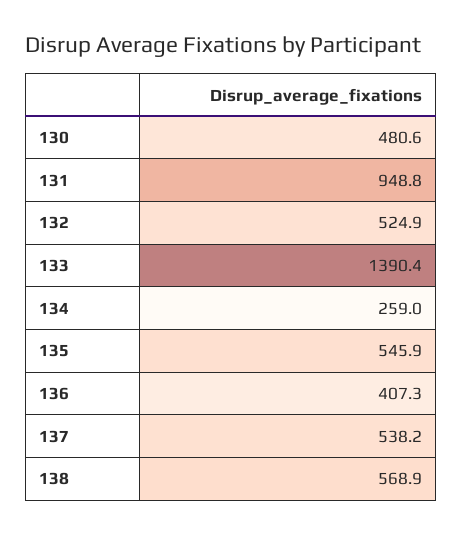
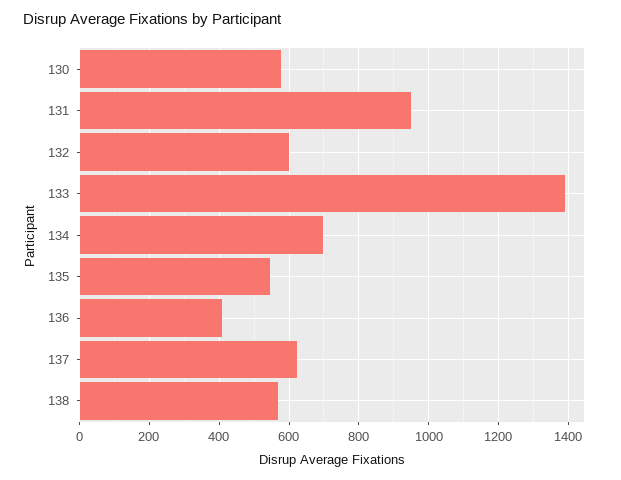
  {
-   "130": 480.6,
+   "130": 580,
    "131": 948.8,
-   "132": 524.9,
+   "132": 600,
    "133": 1390.4,
-   "134": 259,
+   "134": 700,
    "135": 545.9,
    "136": 407.3,
-   "137": 538.2,
+   "137": 620,
    "138": 568.9
  }

